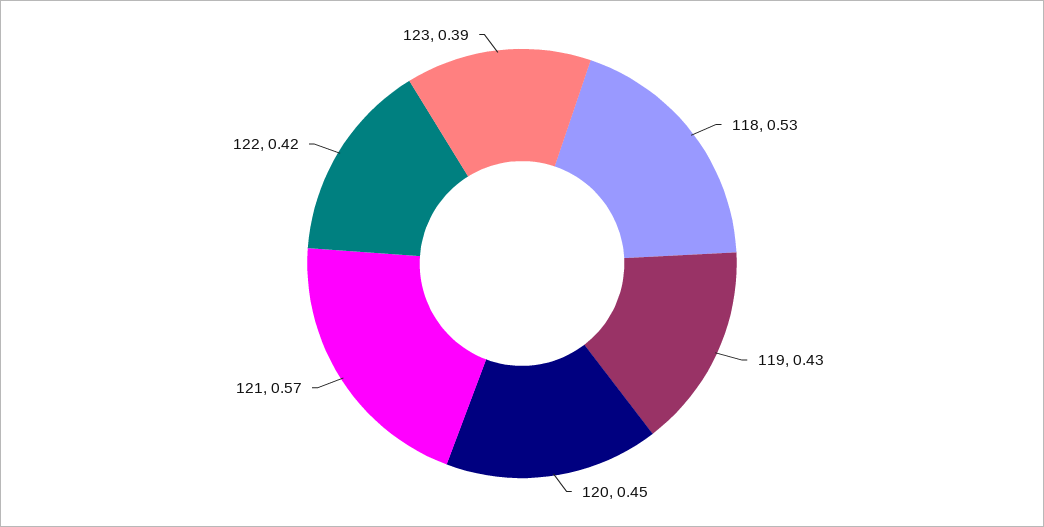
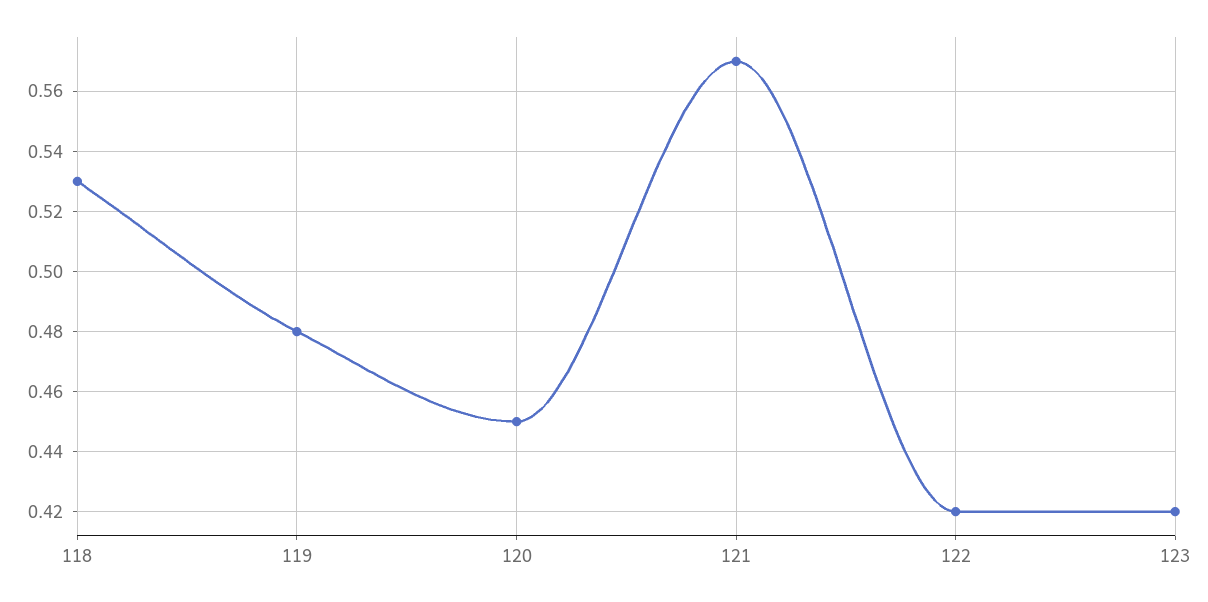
  {
    "118": 0.53,
-   "119": 0.43,
+   "119": 0.48,
    "120": 0.45,
    "121": 0.57,
    "122": 0.42,
-   "123": 0.39
+   "123": 0.42
  }

